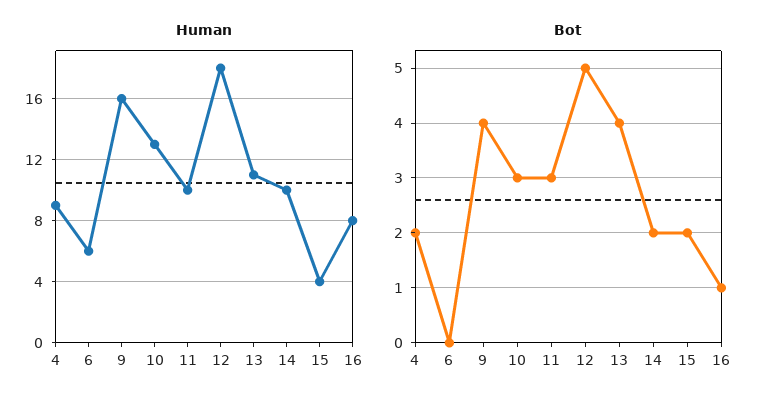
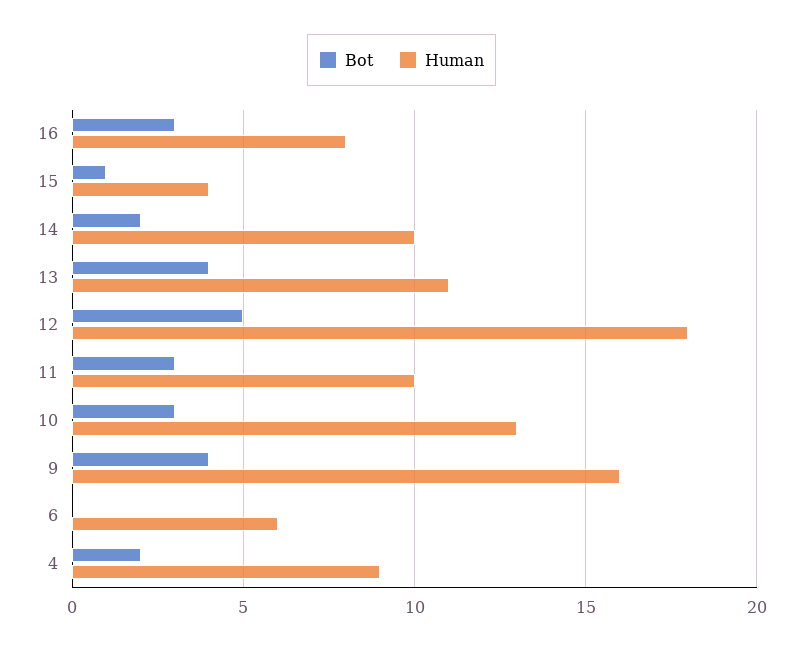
  {
    "Human": {
      "4": 9,
      "6": 6,
      "9": 16,
      "10": 13,
      "11": 10,
      "12": 18,
      "13": 11,
      "14": 10,
      "15": 4,
      "16": 8
    },
    "Bot": {
      "4": 2,
      "6": 0,
      "9": 4,
      "10": 3,
      "11": 3,
      "12": 5,
      "13": 4,
      "14": 2,
-     "15": 2,
+     "15": 1,
-     "16": 1
+     "16": 3
    }
  }

